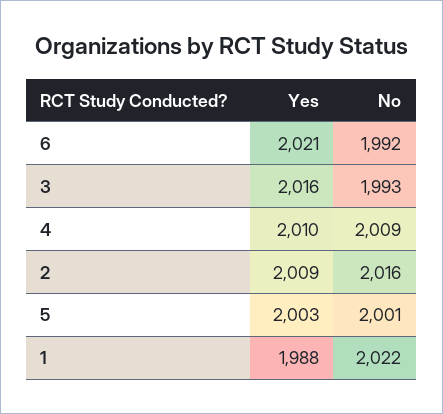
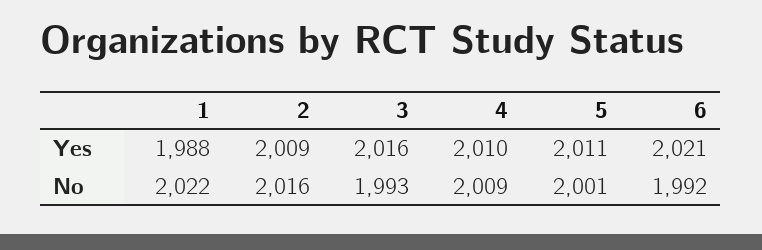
  {
    "Yes": {
      "6": 2021,
      "3": 2016,
      "4": 2010,
      "2": 2009,
-     "5": 2003,
+     "5": 2011,
      "1": 1988
    },
    "No": {
      "6": 1992,
      "3": 1993,
      "4": 2009,
      "2": 2016,
      "5": 2001,
      "1": 2022
    }
  }

